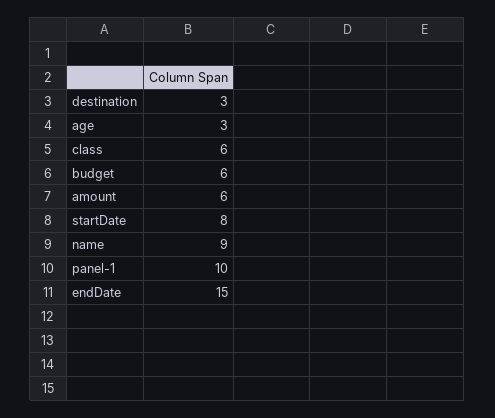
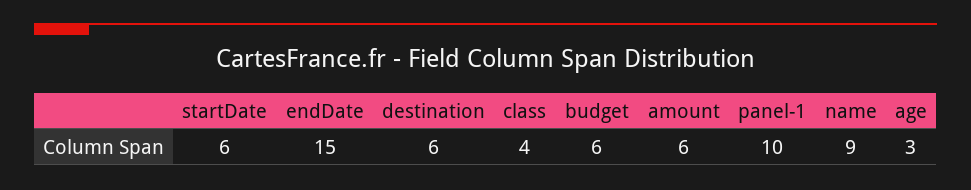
  {
-   "destination": 3,
+   "destination": 6,
    "age": 3,
-   "class": 6,
+   "class": 4,
    "budget": 6,
    "amount": 6,
-   "startDate": 8,
+   "startDate": 6,
    "name": 9,
    "panel-1": 10,
    "endDate": 15
  }

